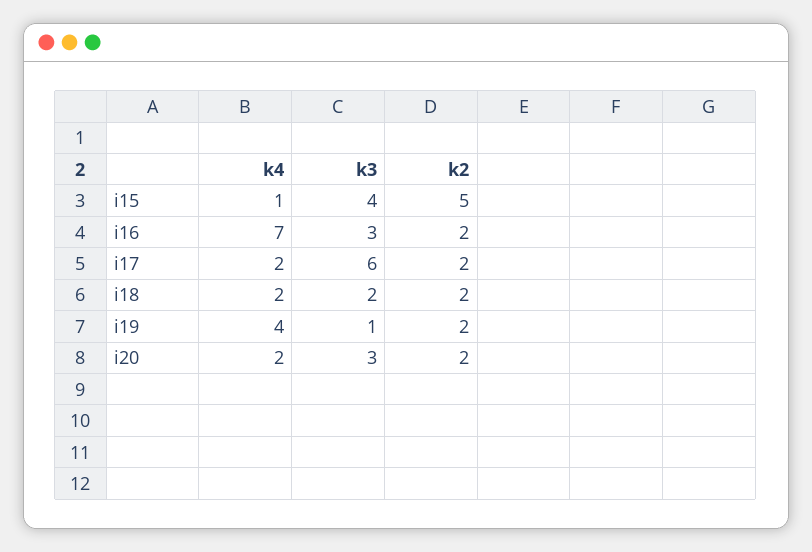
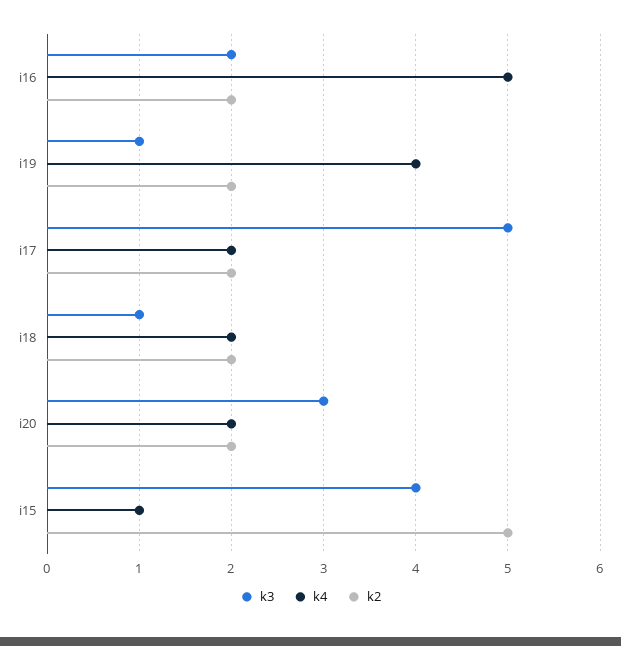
  {
    "k4": {
      "i15": 1,
-     "i16": 7,
+     "i16": 5,
      "i17": 2,
      "i18": 2,
      "i19": 4,
      "i20": 2
    },
    "k3": {
      "i15": 4,
-     "i16": 3,
+     "i16": 2,
-     "i17": 6,
+     "i17": 5,
-     "i18": 2,
+     "i18": 1,
      "i19": 1,
      "i20": 3
    },
    "k2": {
      "i15": 5,
      "i16": 2,
      "i17": 2,
      "i18": 2,
      "i19": 2,
      "i20": 2
    }
  }

